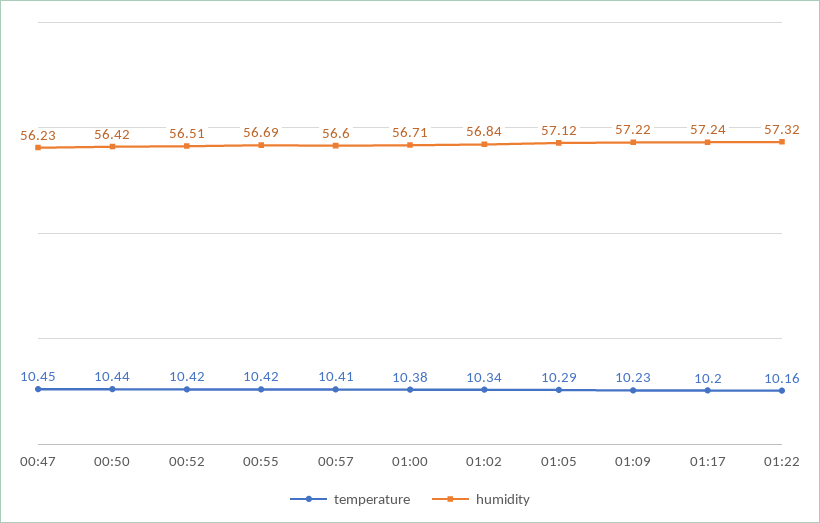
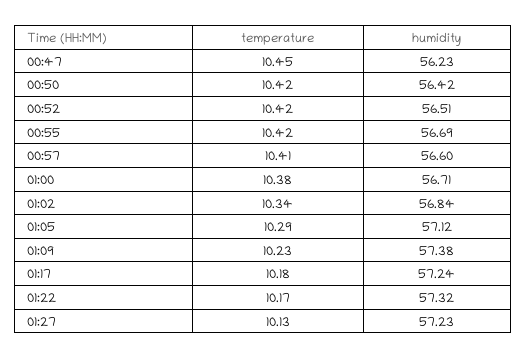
  {
    "temperature": {
      "00:47": 10.45,
-     "00:50": 10.44,
+     "00:50": 10.42,
      "00:52": 10.42,
      "00:55": 10.42,
      "00:57": 10.41,
      "01:00": 10.38,
      "01:02": 10.34,
      "01:05": 10.29,
      "01:09": 10.23,
-     "01:17": 10.2,
+     "01:17": 10.18,
-     "01:22": 10.16
+     "01:22": 10.17,
+     "01:27": 10.13
    },
    "humidity": {
      "00:47": 56.23,
      "00:50": 56.42,
      "00:52": 56.51,
      "00:55": 56.69,
      "00:57": 56.6,
      "01:00": 56.71,
      "01:02": 56.84,
      "01:05": 57.12,
-     "01:09": 57.22,
+     "01:09": 57.38,
      "01:17": 57.24,
-     "01:22": 57.32
+     "01:22": 57.32,
+     "01:27": 57.23
    }
  }

